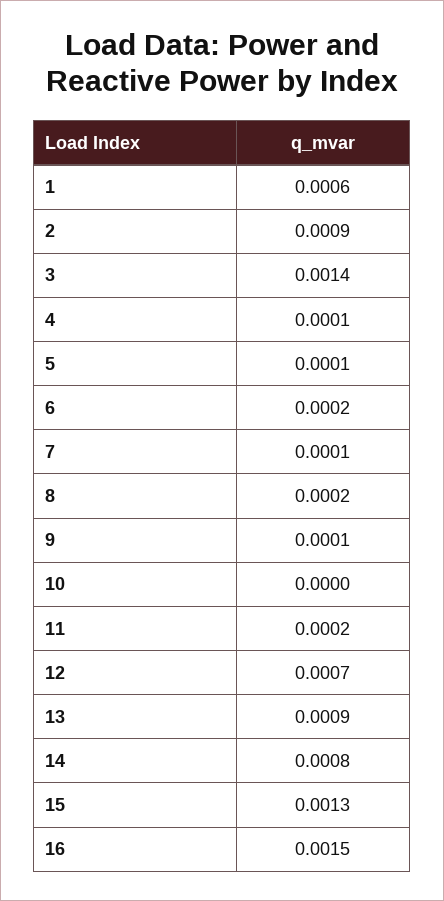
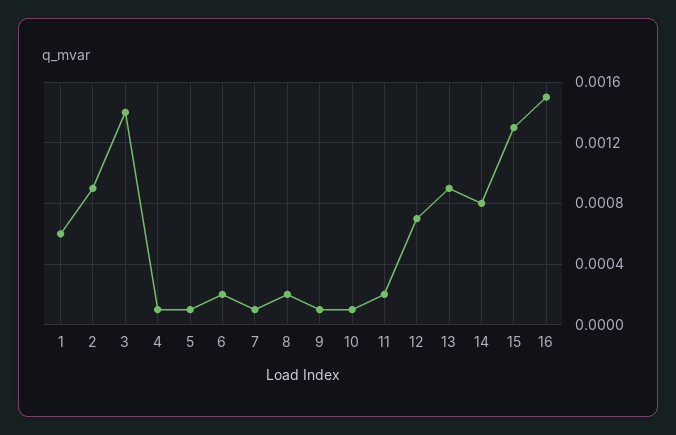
  {
    "1": 0.0006,
    "2": 0.0009,
    "3": 0.0014,
    "4": 0.0001,
    "5": 0.0001,
    "6": 0.0002,
    "7": 0.0001,
    "8": 0.0002,
    "9": 0.0001,
-   "10": 0,
+   "10": 0.0001,
    "11": 0.0002,
    "12": 0.0007,
    "13": 0.0009,
    "14": 0.0008,
    "15": 0.0013,
    "16": 0.0015
  }

